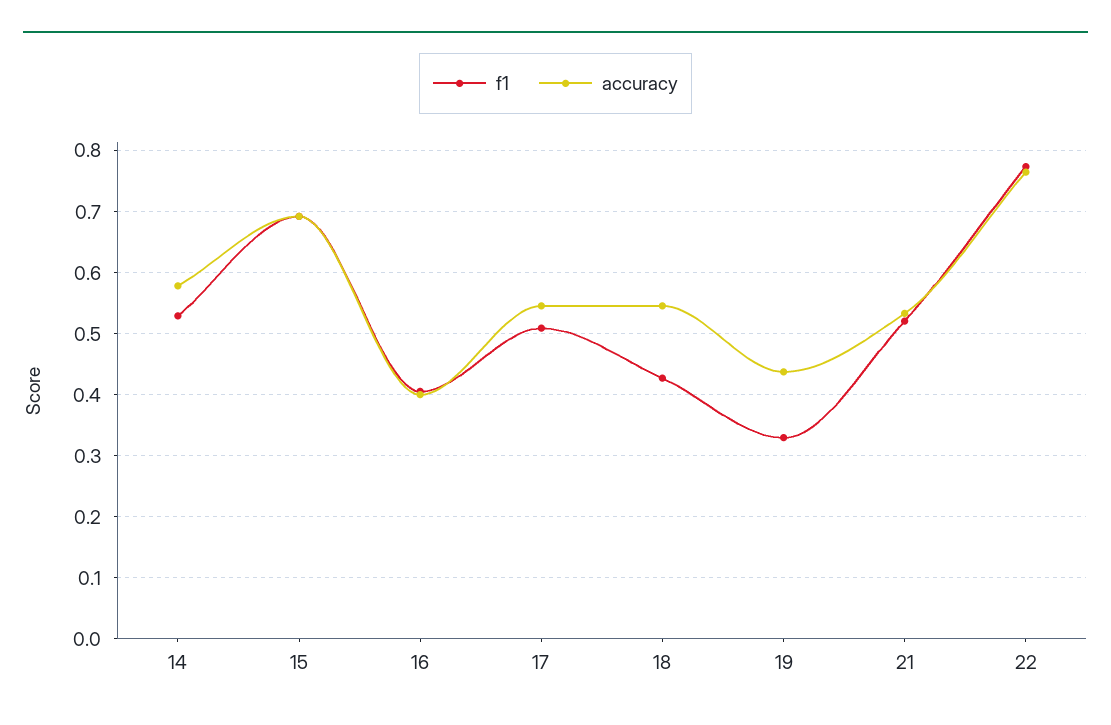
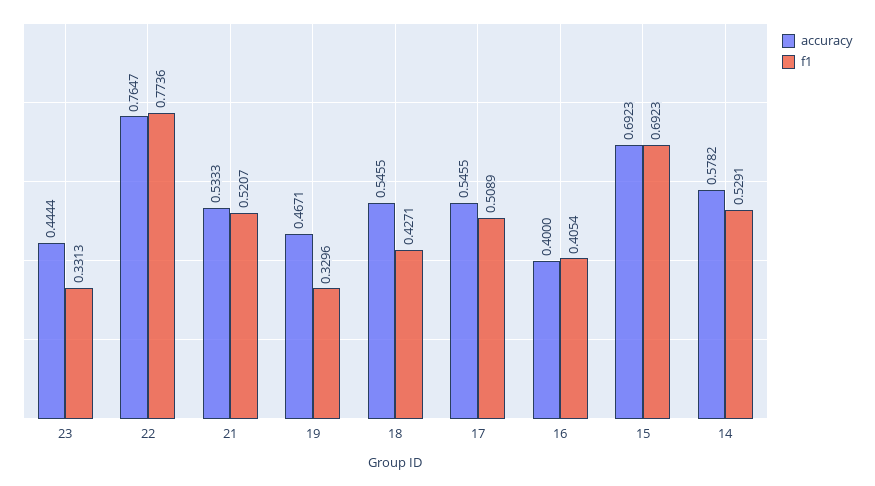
  {
    "f1": {
      "14": 0.5291,
      "15": 0.6923,
      "16": 0.4054,
      "17": 0.5089,
      "18": 0.4271,
      "19": 0.3296,
      "21": 0.5207,
-     "22": 0.7736
+     "22": 0.7736,
+     "23": 0.3313
    },
    "accuracy": {
      "14": 0.5782,
      "15": 0.6923,
      "16": 0.4,
      "17": 0.5455,
      "18": 0.5455,
-     "19": 0.44,
+     "19": 0.4671,
      "21": 0.5333,
-     "22": 0.7647
+     "22": 0.7647,
+     "23": 0.4444
    }
  }

